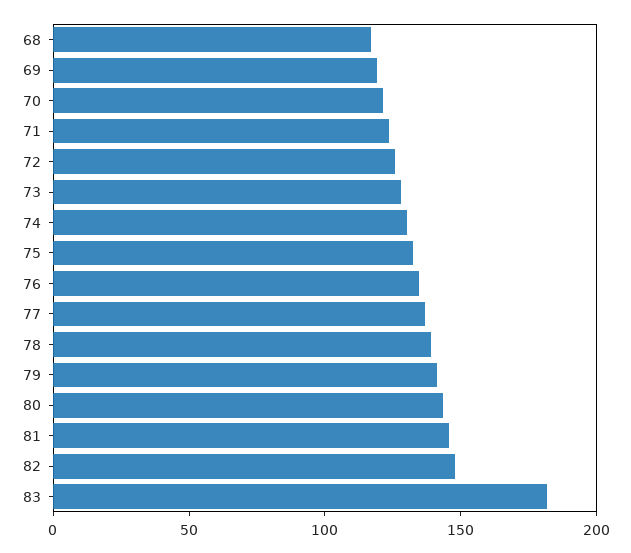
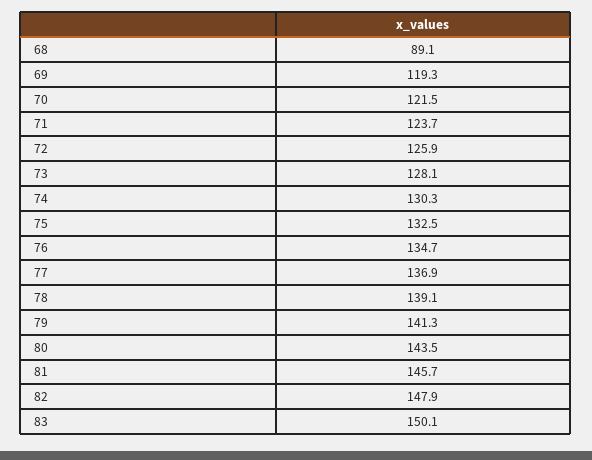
  {
-   "68": 120,
+   "68": 89.1,
    "69": 119.3,
    "70": 121.5,
    "71": 123.7,
    "72": 125.9,
    "73": 128.1,
    "74": 130.3,
    "75": 132.5,
    "76": 134.7,
    "77": 136.9,
    "78": 139.1,
    "79": 141.3,
    "80": 143.5,
    "81": 145.7,
    "82": 147.9,
-   "83": 180
+   "83": 150.1
  }

